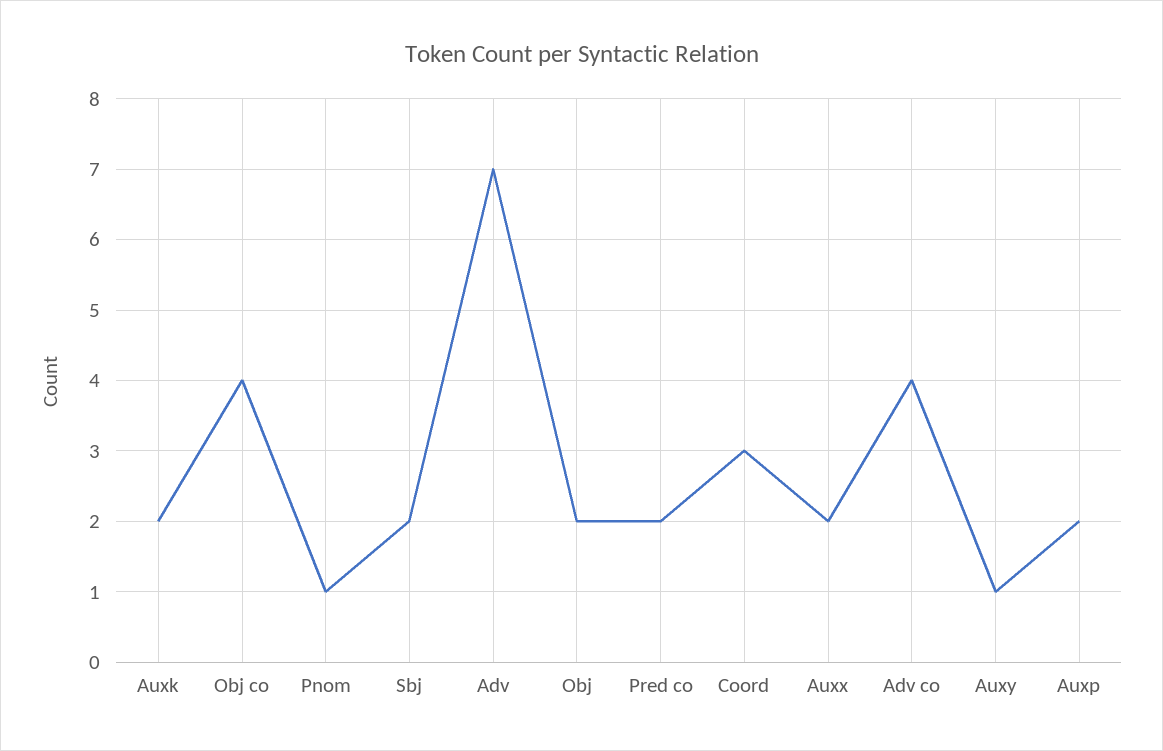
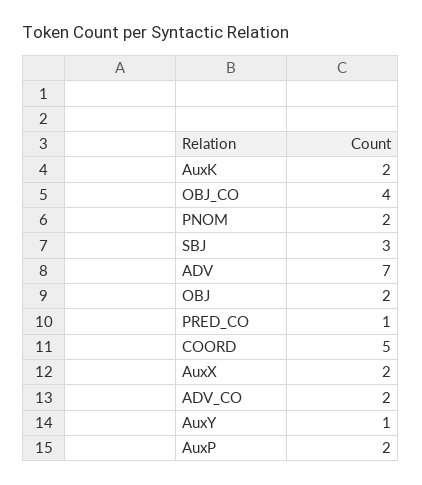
  {
    "Auxk": 2,
    "Obj co": 4,
-   "Pnom": 1,
+   "Pnom": 2,
-   "Sbj": 2,
+   "Sbj": 3,
    "Adv": 7,
    "Obj": 2,
-   "Pred co": 2,
+   "Pred co": 1,
-   "Coord": 3,
+   "Coord": 5,
    "Auxx": 2,
-   "Adv co": 4,
+   "Adv co": 2,
    "Auxy": 1,
    "Auxp": 2
  }

